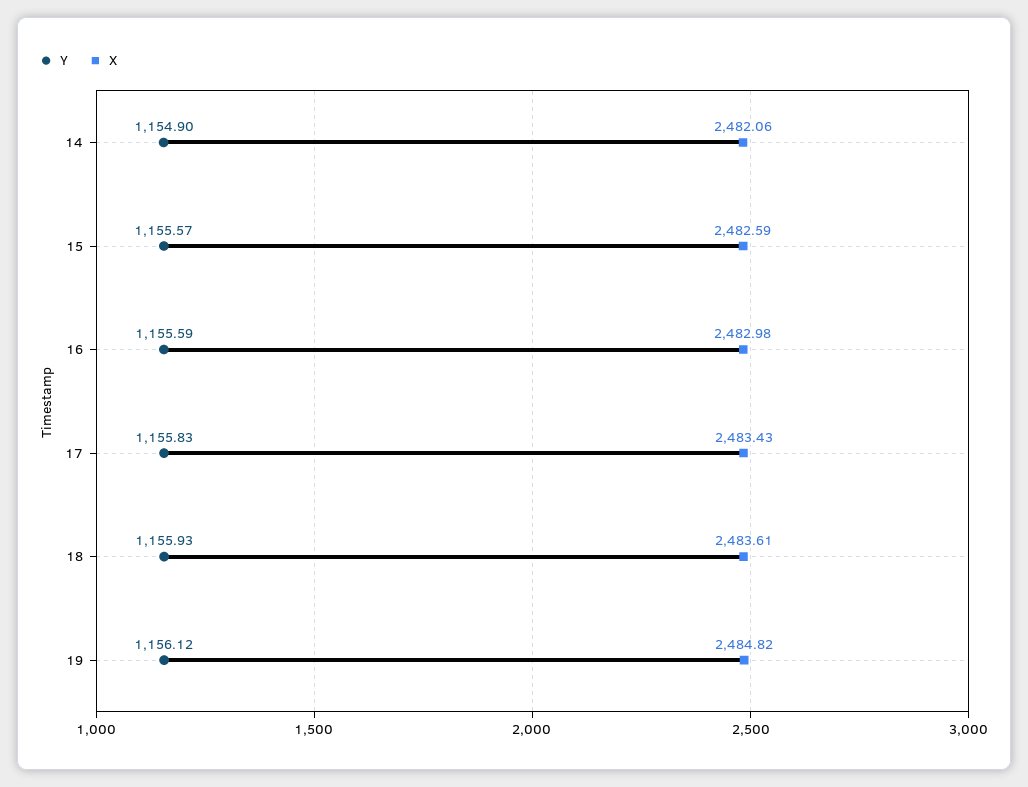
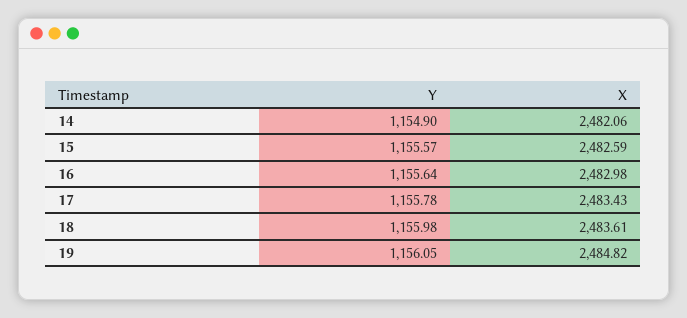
  {
    "Y": {
      "14": 1154.9,
      "15": 1155.57,
-     "16": 1155.59,
+     "16": 1155.64,
-     "17": 1155.83,
+     "17": 1155.78,
-     "18": 1155.93,
+     "18": 1155.98,
-     "19": 1156.12
+     "19": 1156.05
    },
    "X": {
      "14": 2482.06,
      "15": 2482.59,
      "16": 2482.98,
      "17": 2483.43,
      "18": 2483.61,
      "19": 2484.82
    }
  }

